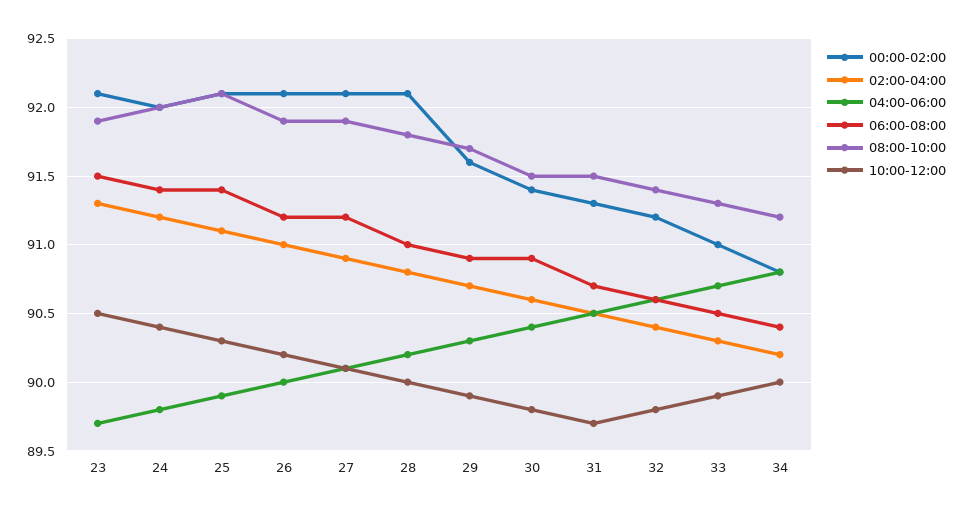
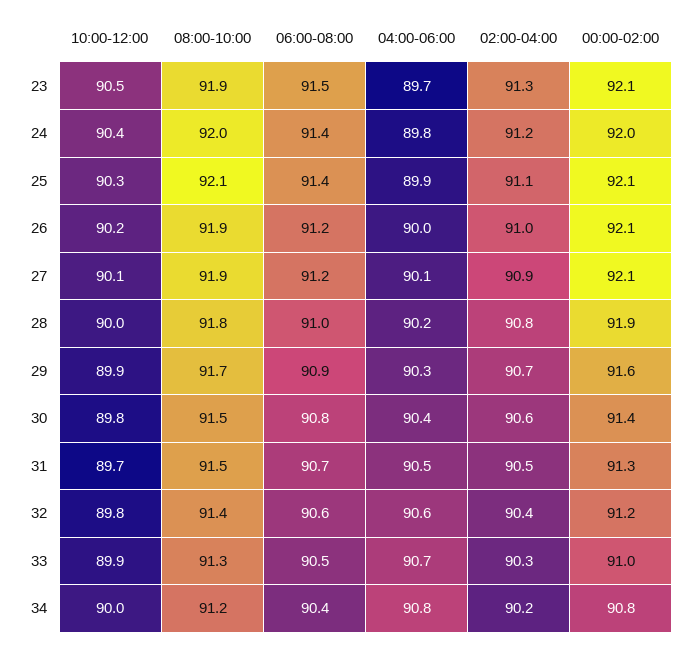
  {
    "00:00-02:00": {
      "23": 92.1,
      "24": 92,
      "25": 92.1,
      "26": 92.1,
      "27": 92.1,
-     "28": 92.1,
+     "28": 91.9,
      "29": 91.6,
      "30": 91.4,
      "31": 91.3,
      "32": 91.2,
      "33": 91,
      "34": 90.8
    },
    "02:00-04:00": {
      "23": 91.3,
      "24": 91.2,
      "25": 91.1,
      "26": 91,
      "27": 90.9,
      "28": 90.8,
      "29": 90.7,
      "30": 90.6,
      "31": 90.5,
      "32": 90.4,
      "33": 90.3,
      "34": 90.2
    },
    "04:00-06:00": {
      "23": 89.7,
      "24": 89.8,
      "25": 89.9,
      "26": 90,
      "27": 90.1,
      "28": 90.2,
      "29": 90.3,
      "30": 90.4,
      "31": 90.5,
      "32": 90.6,
      "33": 90.7,
      "34": 90.8
    },
    "06:00-08:00": {
      "23": 91.5,
      "24": 91.4,
      "25": 91.4,
      "26": 91.2,
      "27": 91.2,
      "28": 91,
      "29": 90.9,
-     "30": 90.9,
+     "30": 90.8,
      "31": 90.7,
      "32": 90.6,
      "33": 90.5,
      "34": 90.4
    },
    "08:00-10:00": {
      "23": 91.9,
      "24": 92,
      "25": 92.1,
      "26": 91.9,
      "27": 91.9,
      "28": 91.8,
      "29": 91.7,
      "30": 91.5,
      "31": 91.5,
      "32": 91.4,
      "33": 91.3,
      "34": 91.2
    },
    "10:00-12:00": {
      "23": 90.5,
      "24": 90.4,
      "25": 90.3,
      "26": 90.2,
      "27": 90.1,
      "28": 90,
      "29": 89.9,
      "30": 89.8,
      "31": 89.7,
      "32": 89.8,
      "33": 89.9,
      "34": 90
    }
  }

